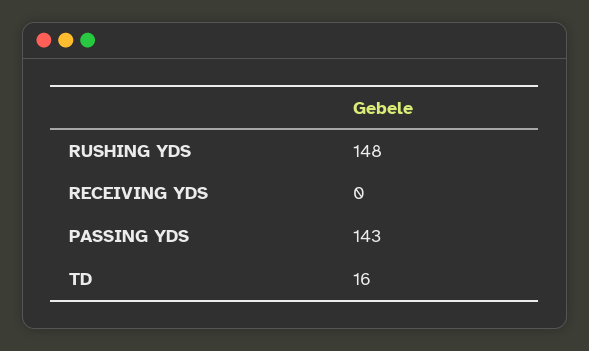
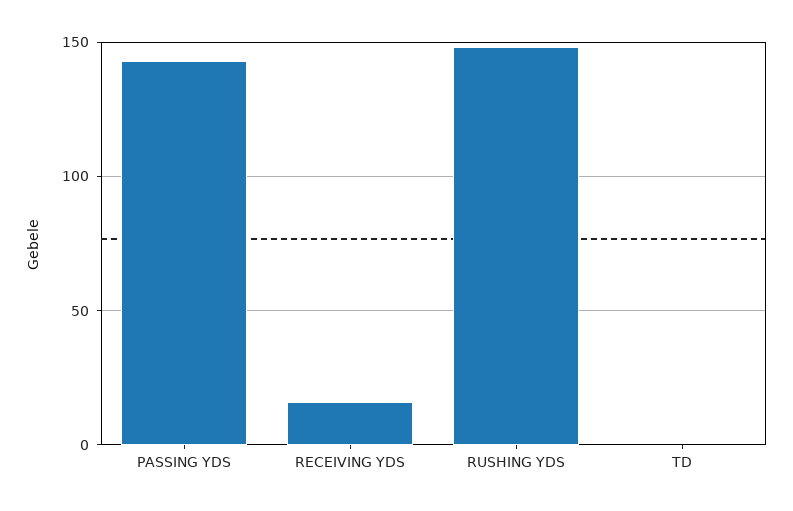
  {
    "RUSHING YDS": 148,
-   "RECEIVING YDS": 0,
+   "RECEIVING YDS": 15,
    "PASSING YDS": 143,
-   "TD": 16
+   "TD": 0
  }

